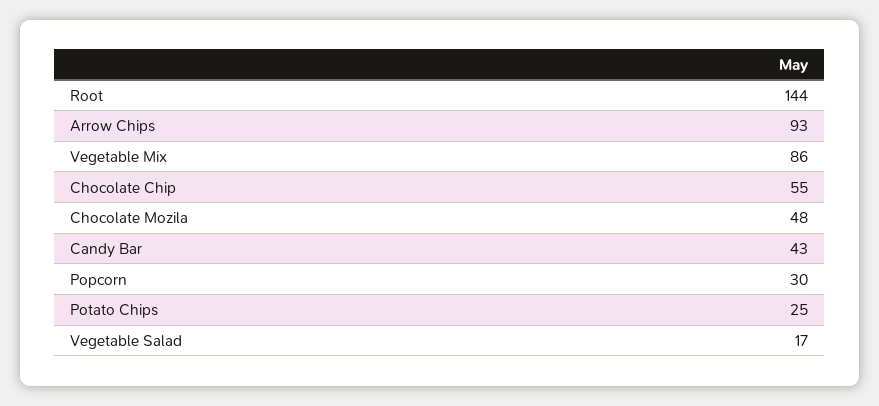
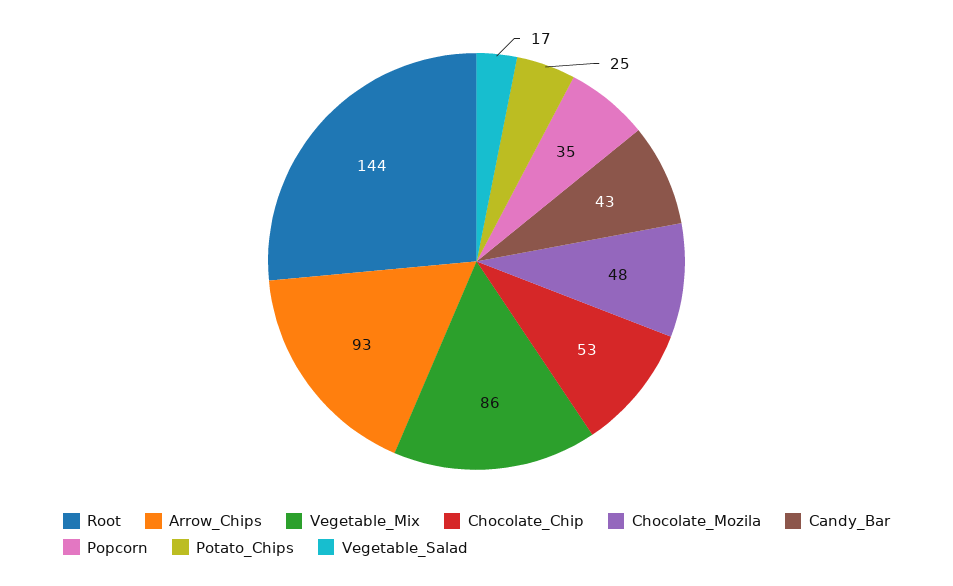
  {
    "Root": 144,
    "Arrow Chips": 93,
    "Vegetable Mix": 86,
-   "Chocolate Chip": 55,
+   "Chocolate Chip": 53,
    "Chocolate Mozila": 48,
    "Candy Bar": 43,
-   "Popcorn": 30,
+   "Popcorn": 35,
    "Potato Chips": 25,
    "Vegetable Salad": 17
  }

